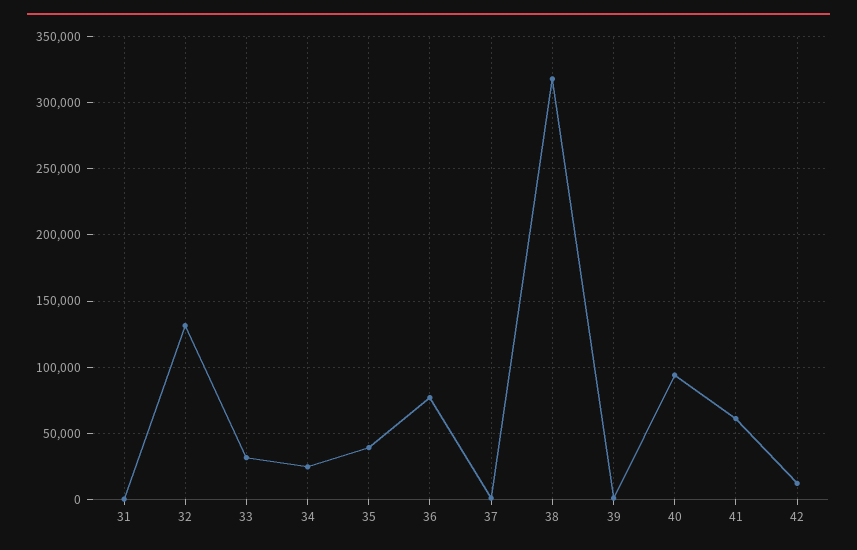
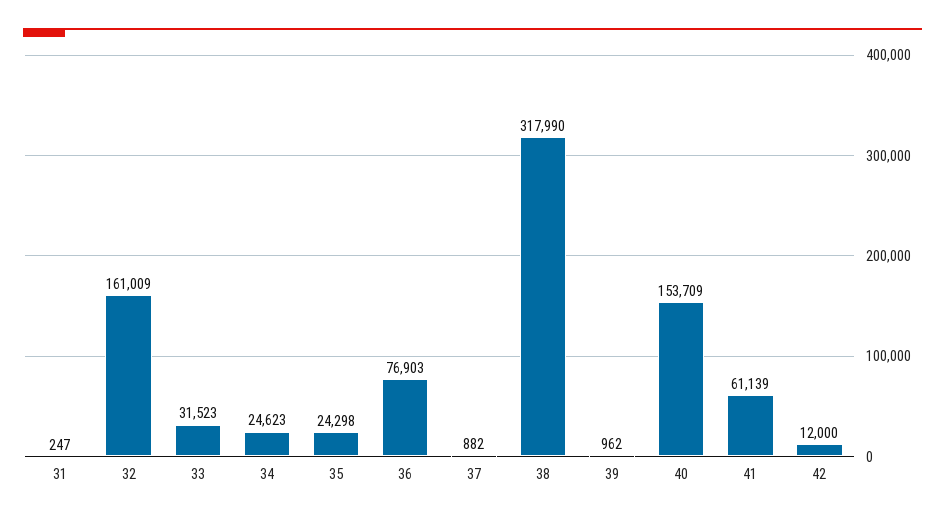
  {
    "31": 247,
-   "32": 130000,
+   "32": 161009,
    "33": 31523,
    "34": 24623,
-   "35": 40000,
+   "35": 24298,
    "36": 76903,
    "37": 882,
    "38": 317990,
    "39": 962,
-   "40": 95000,
+   "40": 153709,
    "41": 61139,
    "42": 12000
  }

